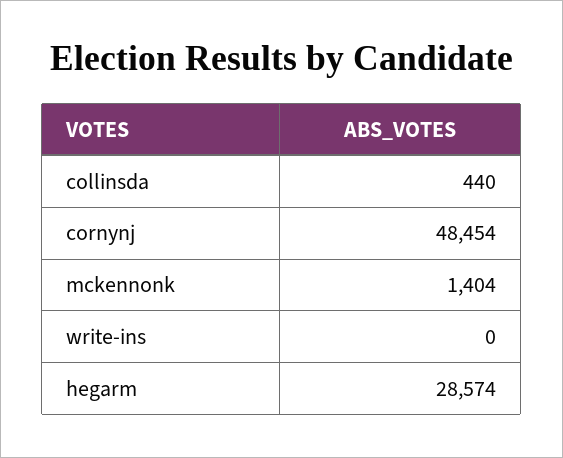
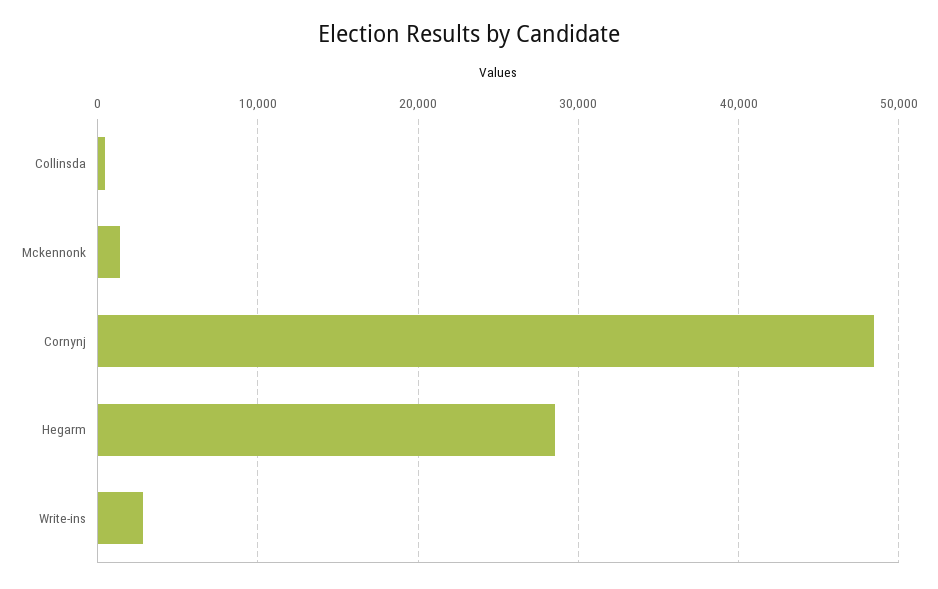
  {
    "collinsda": 440,
    "cornynj": 48454,
    "mckennonk": 1404,
-   "write-ins": 0,
+   "write-ins": 3000,
    "hegarm": 28574
  }

